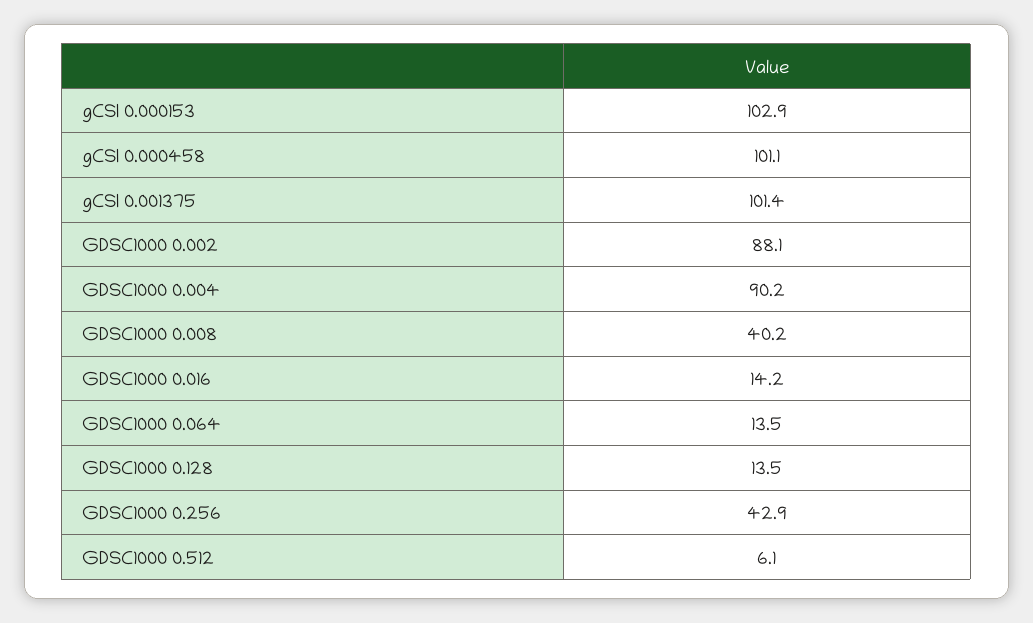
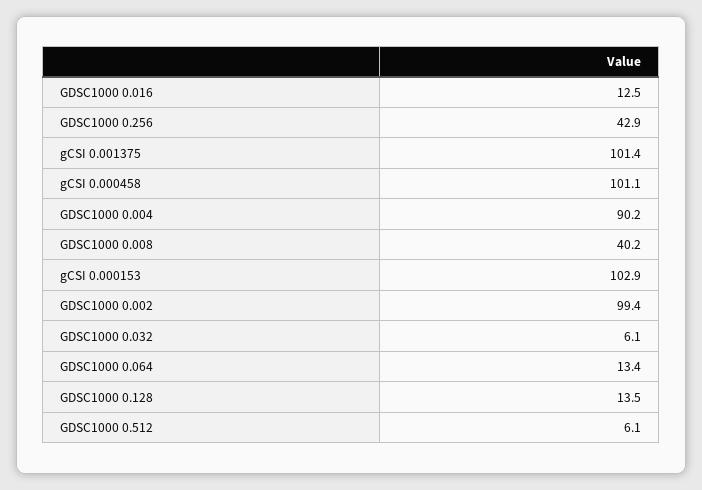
  {
    "gCSI 0.000153": 102.9,
    "gCSI 0.000458": 101.1,
    "gCSI 0.001375": 101.4,
-   "GDSC1000 0.002": 88.1,
+   "GDSC1000 0.002": 99.4,
    "GDSC1000 0.004": 90.2,
    "GDSC1000 0.008": 40.2,
-   "GDSC1000 0.016": 14.2,
+   "GDSC1000 0.016": 12.5,
-   "GDSC1000 0.064": 13.5,
+   "GDSC1000 0.064": 13.4,
    "GDSC1000 0.128": 13.5,
    "GDSC1000 0.256": 42.9,
-   "GDSC1000 0.512": 6.1
+   "GDSC1000 0.512": 6.1,
+   "GDSC1000 0.032": 6.1
  }

